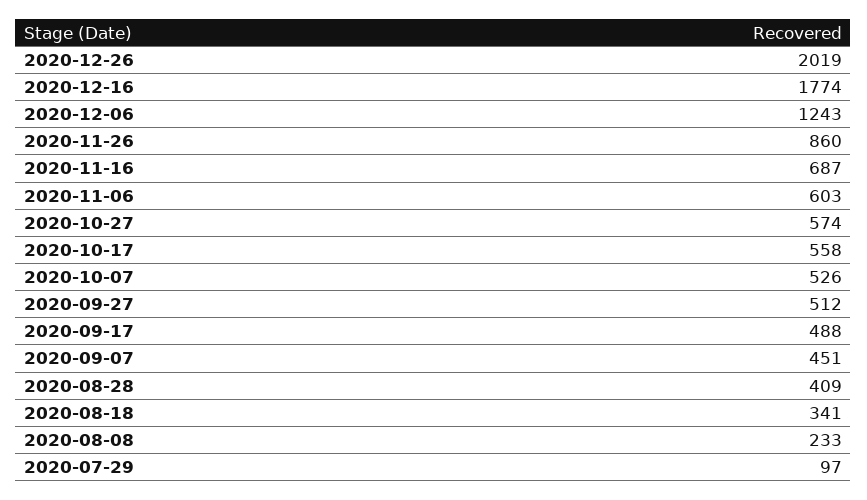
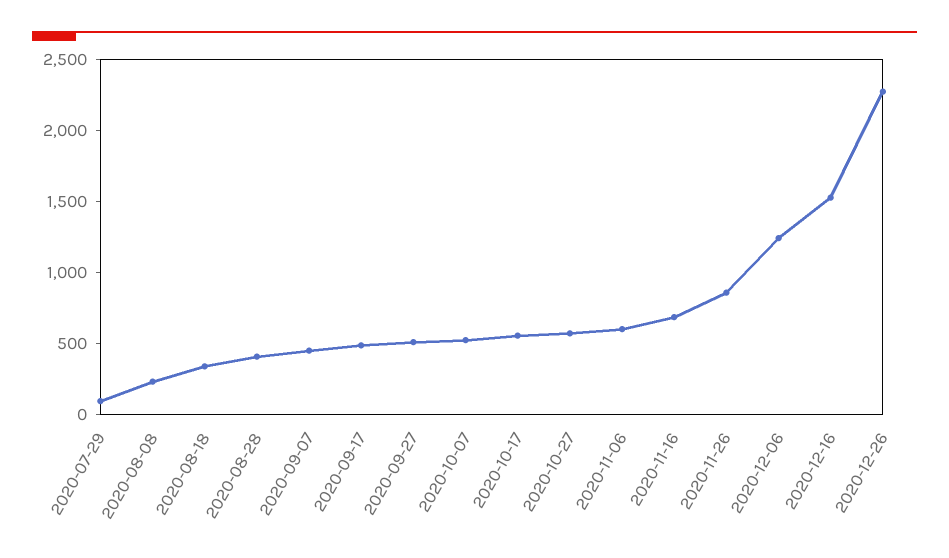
  {
-   "2020-12-26": 2019,
+   "2020-12-26": 2300,
-   "2020-12-16": 1774,
+   "2020-12-16": 1500,
    "2020-12-06": 1243,
    "2020-11-26": 860,
    "2020-11-16": 687,
    "2020-11-06": 603,
    "2020-10-27": 574,
    "2020-10-17": 558,
    "2020-10-07": 526,
    "2020-09-27": 512,
    "2020-09-17": 488,
    "2020-09-07": 451,
    "2020-08-28": 409,
    "2020-08-18": 341,
    "2020-08-08": 233,
    "2020-07-29": 97
  }

